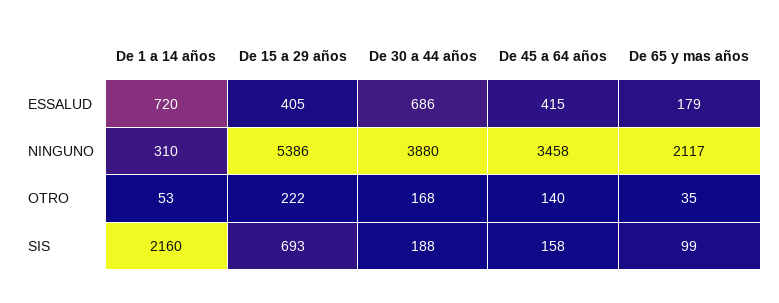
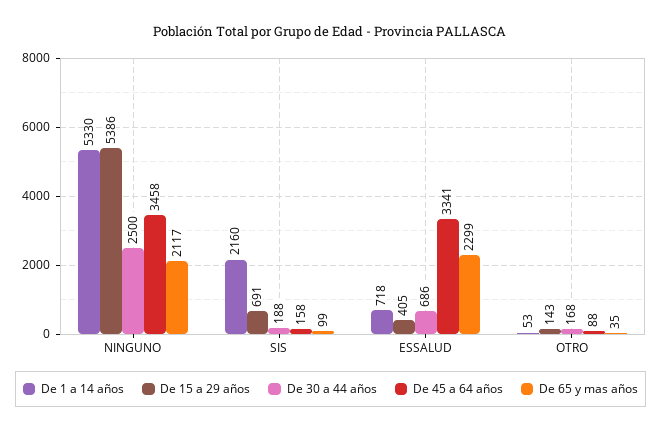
  {
    "De 1 a 14 años": {
-     "ESSALUD": 720,
+     "ESSALUD": 718,
-     "NINGUNO": 310,
+     "NINGUNO": 5330,
      "OTRO": 53,
      "SIS": 2160
    },
    "De 15 a 29 años": {
      "ESSALUD": 405,
      "NINGUNO": 5386,
-     "OTRO": 222,
+     "OTRO": 143,
-     "SIS": 693
+     "SIS": 691
    },
    "De 30 a 44 años": {
      "ESSALUD": 686,
-     "NINGUNO": 3880,
+     "NINGUNO": 2500,
      "OTRO": 168,
      "SIS": 188
    },
    "De 45 a 64 años": {
-     "ESSALUD": 415,
+     "ESSALUD": 3341,
      "NINGUNO": 3458,
-     "OTRO": 140,
+     "OTRO": 88,
      "SIS": 158
    },
    "De 65 y mas años": {
-     "ESSALUD": 179,
+     "ESSALUD": 2299,
      "NINGUNO": 2117,
      "OTRO": 35,
      "SIS": 99
    }
  }

